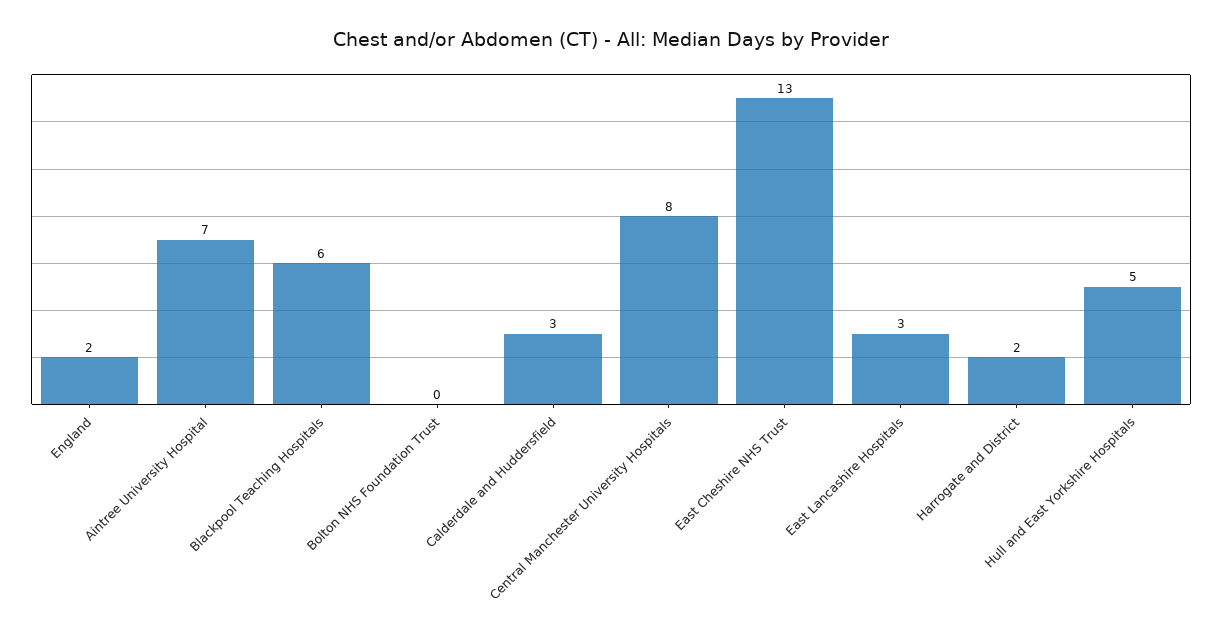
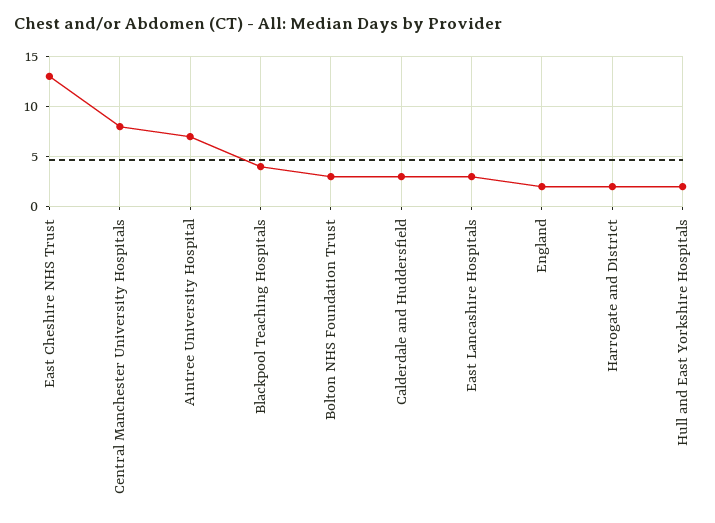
  {
    "England": 2,
    "Aintree University Hospital": 7,
-   "Blackpool Teaching Hospitals": 6,
+   "Blackpool Teaching Hospitals": 4,
-   "Bolton NHS Foundation Trust": 0,
+   "Bolton NHS Foundation Trust": 3,
    "Calderdale and Huddersfield": 3,
    "Central Manchester University Hospitals": 8,
    "East Cheshire NHS Trust": 13,
    "East Lancashire Hospitals": 3,
    "Harrogate and District": 2,
-   "Hull and East Yorkshire Hospitals": 5
+   "Hull and East Yorkshire Hospitals": 2
  }

